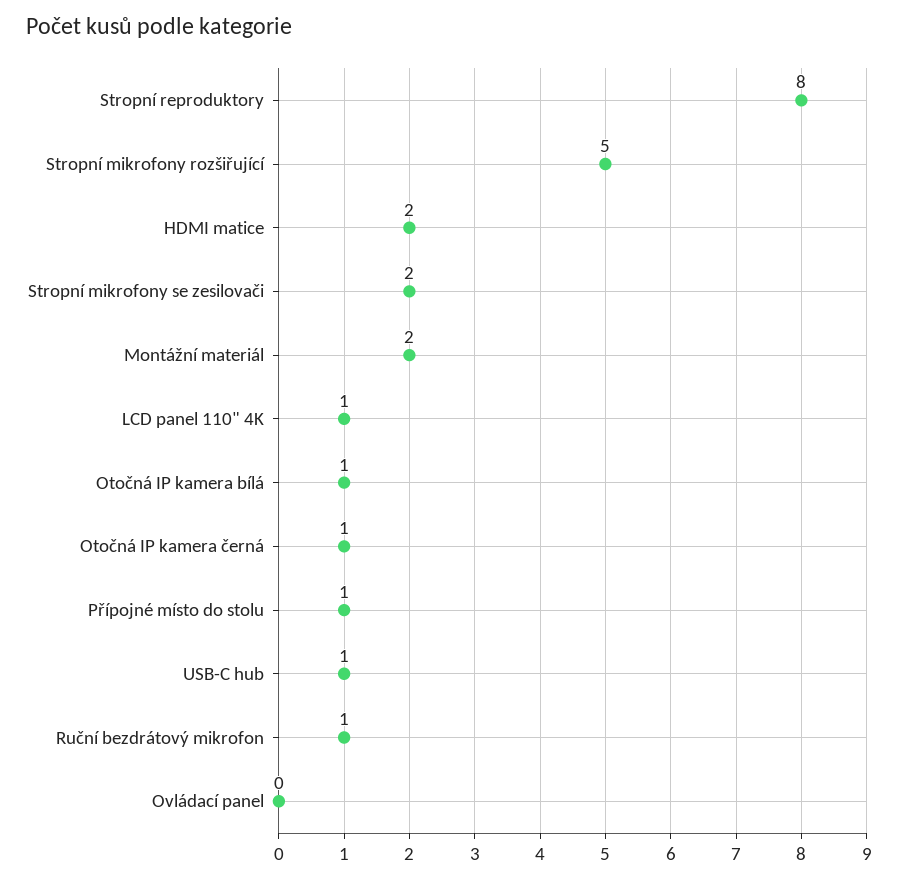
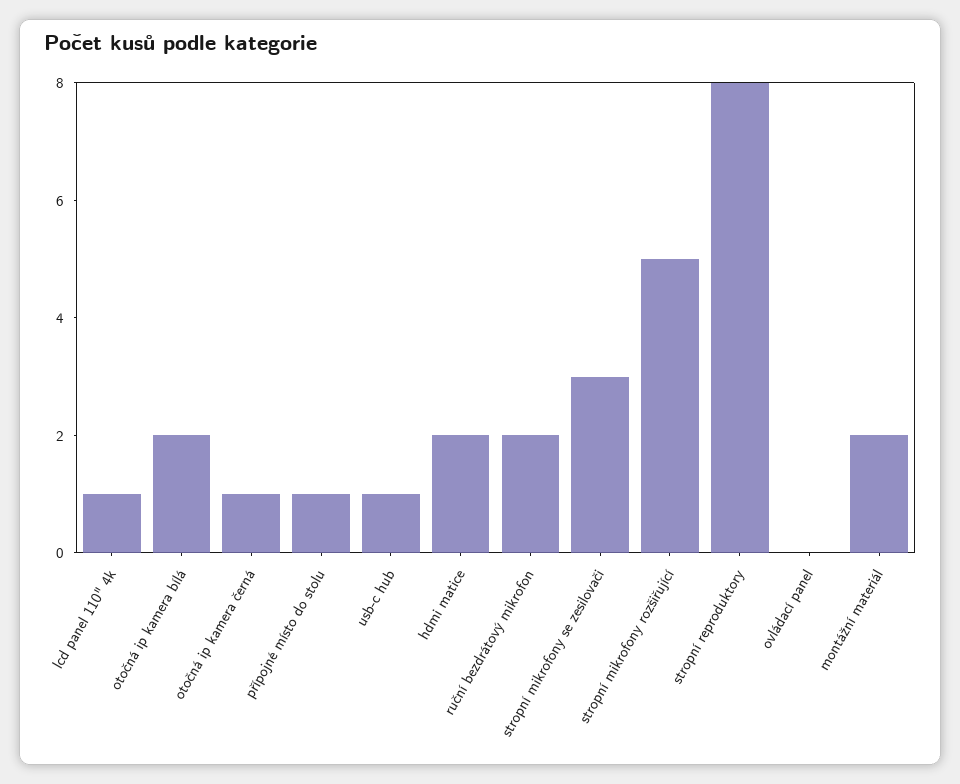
  {
    "Stropní reproduktory": 8,
    "Stropní mikrofony rozšiřující": 5,
    "HDMI matice": 2,
-   "Stropní mikrofony se zesilovači": 2,
+   "Stropní mikrofony se zesilovači": 3,
    "Montážní materiál": 2,
    "LCD panel 110\" 4K": 1,
-   "Otočná IP kamera bílá": 1,
+   "Otočná IP kamera bílá": 2,
    "Otočná IP kamera černá": 1,
    "Přípojné místo do stolu": 1,
    "USB-C hub": 1,
-   "Ruční bezdrátový mikrofon": 1,
+   "Ruční bezdrátový mikrofon": 2,
    "Ovládací panel": 0
  }

